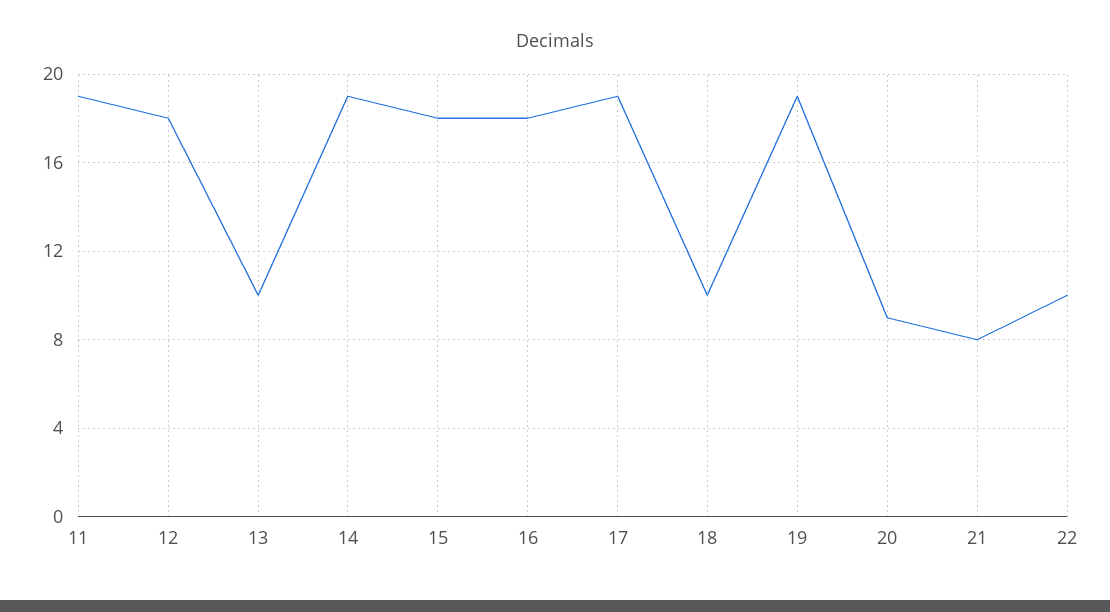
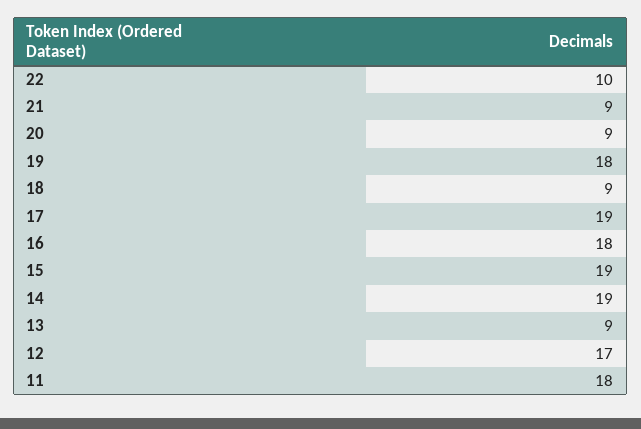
  {
-   "11": 19,
+   "11": 18,
-   "12": 18,
+   "12": 17,
-   "13": 10,
+   "13": 9,
    "14": 19,
-   "15": 18,
+   "15": 19,
    "16": 18,
    "17": 19,
-   "18": 10,
+   "18": 9,
-   "19": 19,
+   "19": 18,
    "20": 9,
-   "21": 8,
+   "21": 9,
    "22": 10
  }

